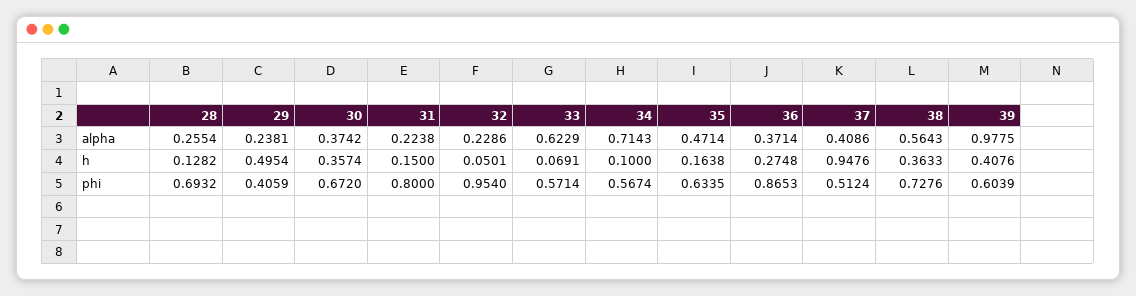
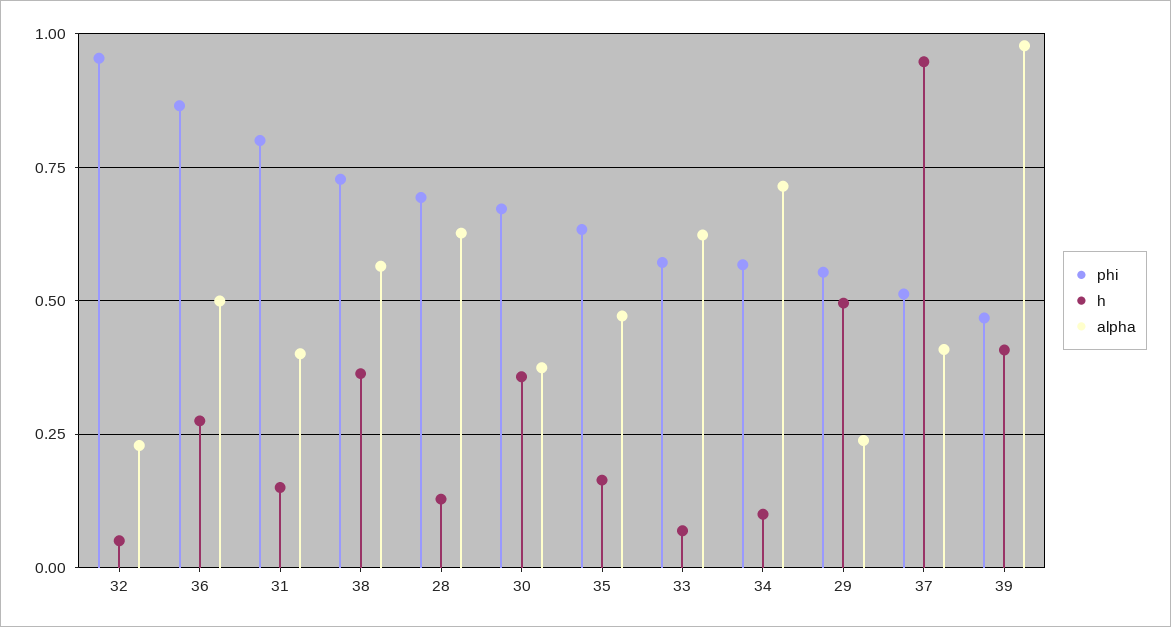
  {
    "alpha": {
-     "28": 0.2554,
+     "28": 0.625,
      "29": 0.2381,
      "30": 0.3742,
-     "31": 0.2238,
+     "31": 0.4,
      "32": 0.2286,
      "33": 0.6229,
      "34": 0.7143,
      "35": 0.4714,
-     "36": 0.3714,
+     "36": 0.5,
      "37": 0.4086,
      "38": 0.5643,
      "39": 0.9775
    },
    "h": {
      "28": 0.1282,
      "29": 0.4954,
      "30": 0.3574,
      "31": 0.15,
      "32": 0.0501,
      "33": 0.0691,
      "34": 0.1,
      "35": 0.1638,
      "36": 0.2748,
      "37": 0.9476,
      "38": 0.3633,
      "39": 0.4076
    },
    "phi": {
      "28": 0.6932,
-     "29": 0.4059,
+     "29": 0.55,
      "30": 0.672,
      "31": 0.8,
      "32": 0.954,
      "33": 0.5714,
      "34": 0.5674,
      "35": 0.6335,
      "36": 0.8653,
      "37": 0.5124,
      "38": 0.7276,
-     "39": 0.6039
+     "39": 0.475
    }
  }

